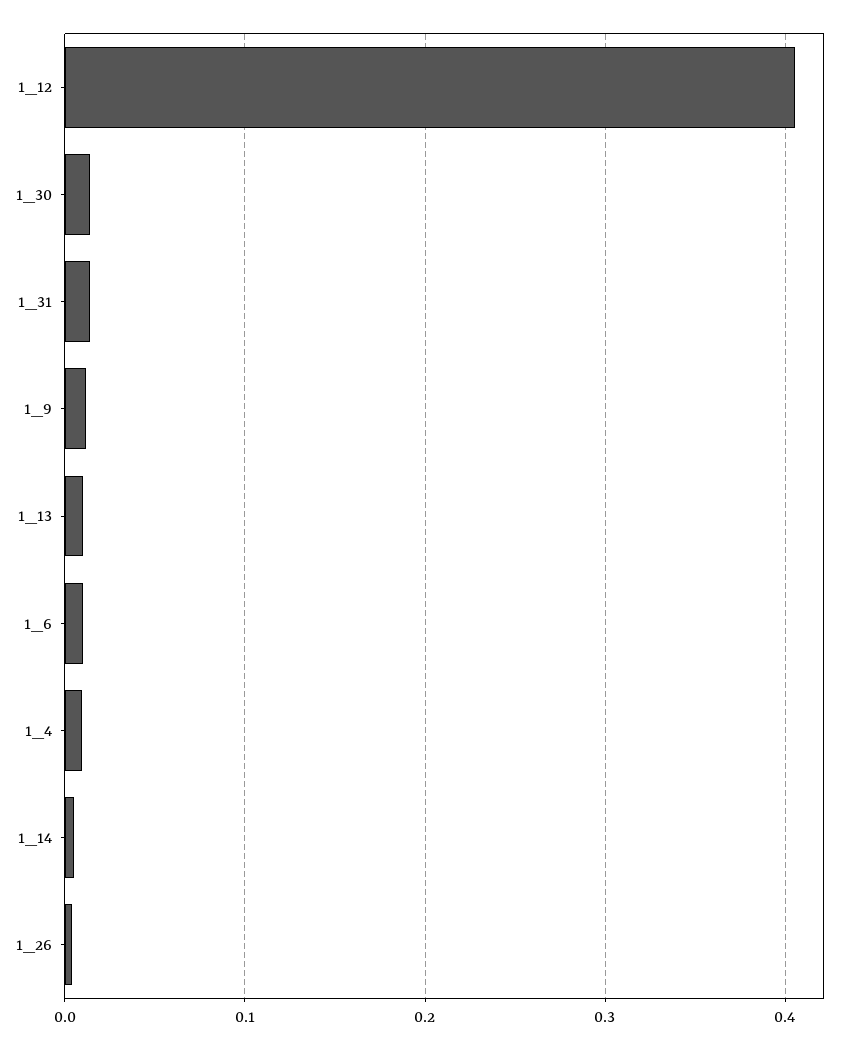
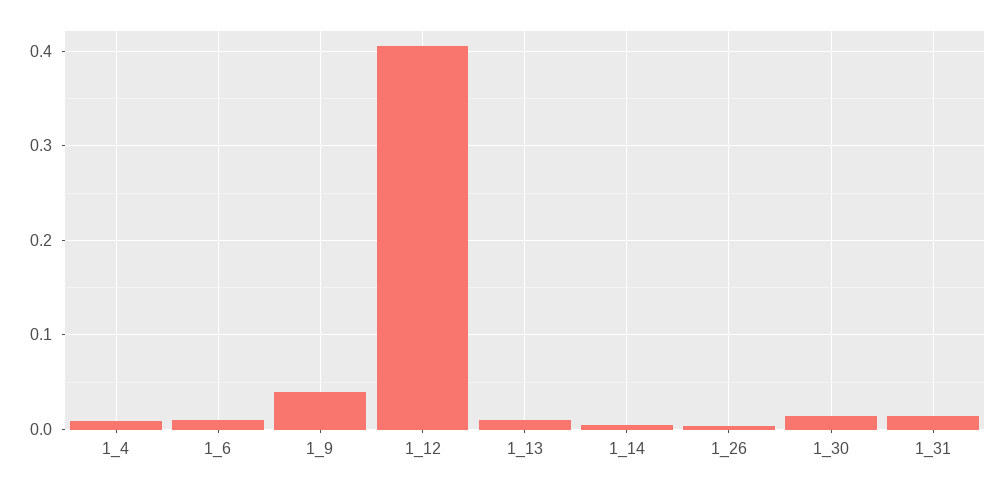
  {
    "1_12": 0.41,
    "1_30": 0.01,
    "1_31": 0.01,
-   "1_9": 0.01,
+   "1_9": 0.04,
    "1_13": 0.01,
    "1_6": 0.01,
    "1_4": 0.01,
    "1_14": 0.01,
    "1_26": 0
  }

